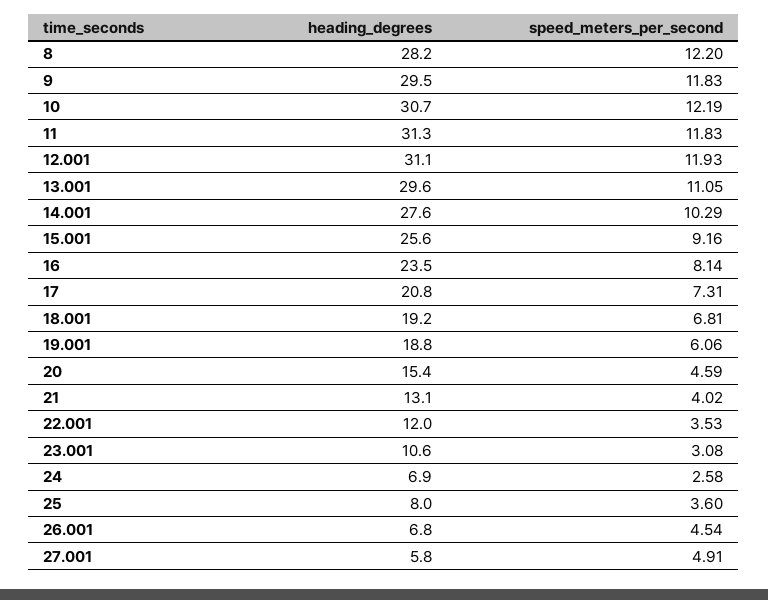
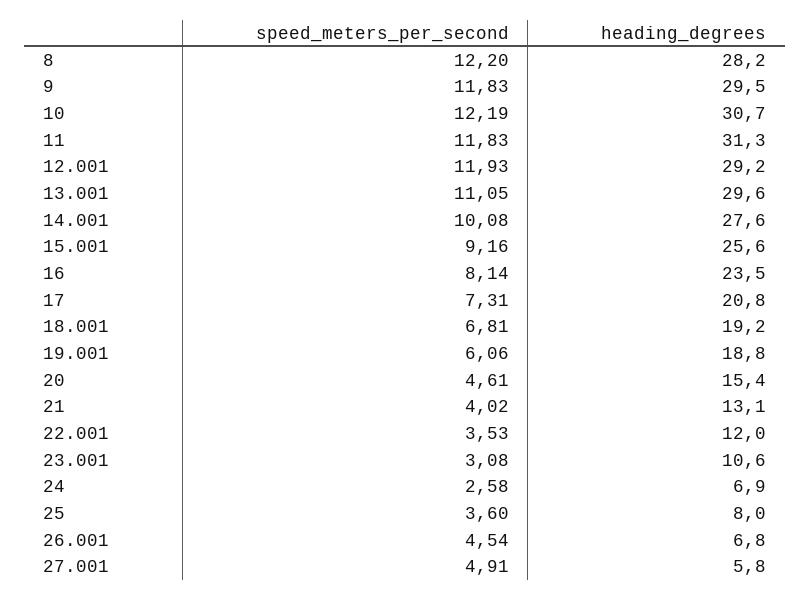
  {
    "heading_degrees": {
      "8": 28.2,
      "9": 29.5,
      "10": 30.7,
      "11": 31.3,
-     "12.001": 31.1,
+     "12.001": 29.2,
      "13.001": 29.6,
      "14.001": 27.6,
      "15.001": 25.6,
      "16": 23.5,
      "17": 20.8,
      "18.001": 19.2,
      "19.001": 18.8,
      "20": 15.4,
      "21": 13.1,
      "22.001": 12,
      "23.001": 10.6,
      "24": 6.9,
      "25": 8,
      "26.001": 6.8,
      "27.001": 5.8
    },
    "speed_meters_per_second": {
      "8": 12.2,
      "9": 11.83,
      "10": 12.19,
      "11": 11.83,
      "12.001": 11.93,
      "13.001": 11.05,
-     "14.001": 10.29,
+     "14.001": 10.08,
      "15.001": 9.16,
      "16": 8.14,
      "17": 7.31,
      "18.001": 6.81,
      "19.001": 6.06,
-     "20": 4.59,
+     "20": 4.61,
      "21": 4.02,
      "22.001": 3.53,
      "23.001": 3.08,
      "24": 2.58,
      "25": 3.6,
      "26.001": 4.54,
      "27.001": 4.91
    }
  }

